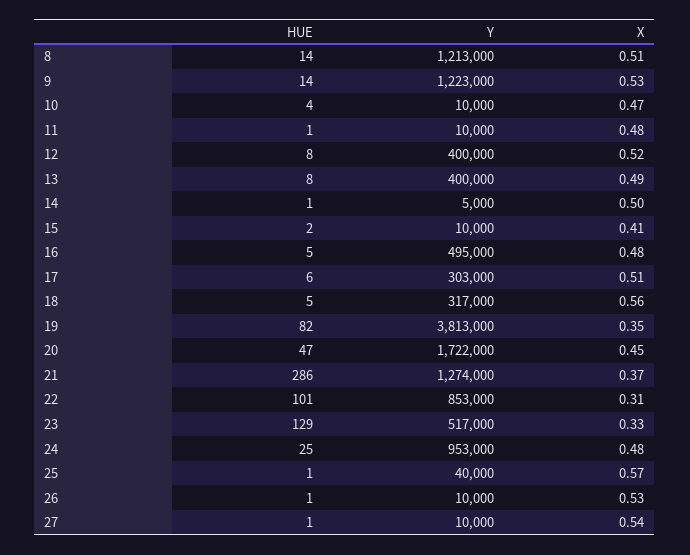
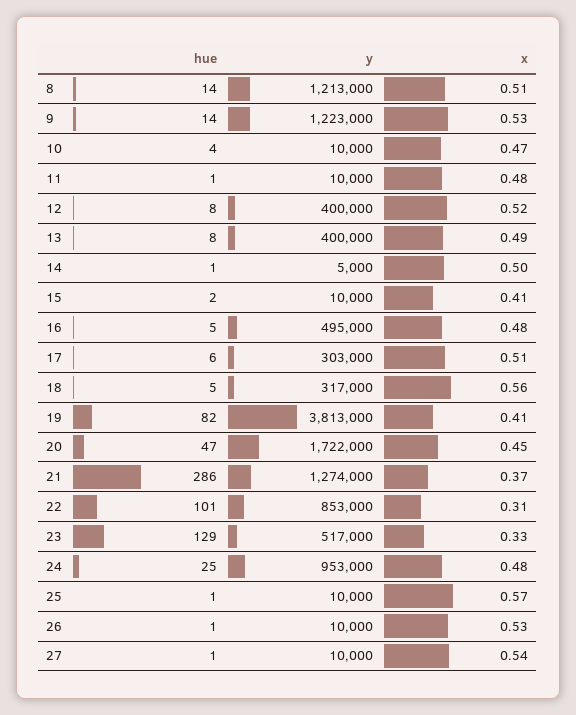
  {
    "HUE": {
      "8": 14,
      "9": 14,
      "10": 4,
      "11": 1,
      "12": 8,
      "13": 8,
      "14": 1,
      "15": 2,
      "16": 5,
      "17": 6,
      "18": 5,
      "19": 82,
      "20": 47,
      "21": 286,
      "22": 101,
      "23": 129,
      "24": 25,
      "25": 1,
      "26": 1,
      "27": 1
    },
    "Y": {
      "8": 1213000,
      "9": 1223000,
      "10": 10000,
      "11": 10000,
      "12": 400000,
      "13": 400000,
      "14": 5000,
      "15": 10000,
      "16": 495000,
      "17": 303000,
      "18": 317000,
      "19": 3813000,
      "20": 1722000,
      "21": 1274000,
      "22": 853000,
      "23": 517000,
      "24": 953000,
-     "25": 40000,
+     "25": 10000,
      "26": 10000,
      "27": 10000
    },
    "X": {
      "8": 0.51,
      "9": 0.53,
      "10": 0.47,
      "11": 0.48,
      "12": 0.52,
      "13": 0.49,
      "14": 0.5,
      "15": 0.41,
      "16": 0.48,
      "17": 0.51,
      "18": 0.56,
-     "19": 0.35,
+     "19": 0.41,
      "20": 0.45,
      "21": 0.37,
      "22": 0.31,
      "23": 0.33,
      "24": 0.48,
      "25": 0.57,
      "26": 0.53,
      "27": 0.54
    }
  }

